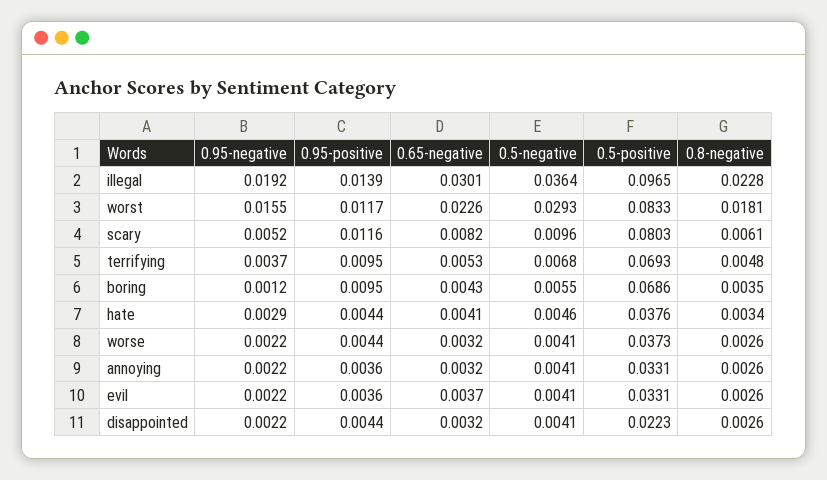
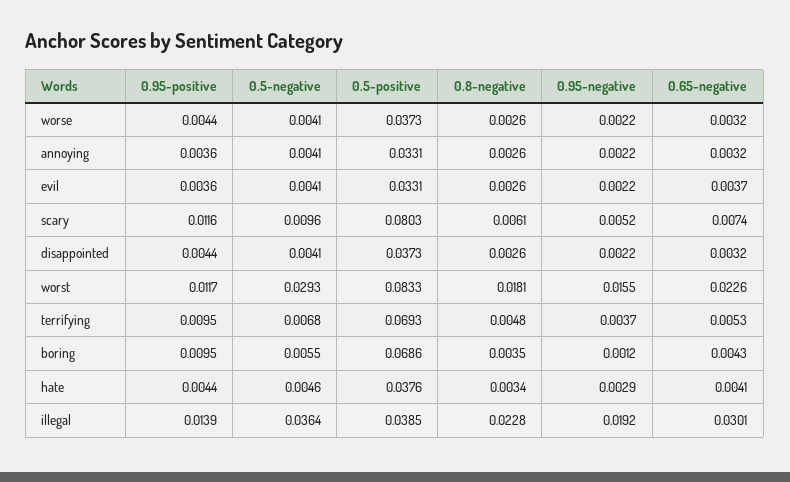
  {
    "0.95-negative": {
      "illegal": 0.0192,
      "worst": 0.0155,
      "scary": 0.0052,
      "terrifying": 0.0037,
      "boring": 0.0012,
      "hate": 0.0029,
      "worse": 0.0022,
      "annoying": 0.0022,
      "evil": 0.0022,
      "disappointed": 0.0022
    },
    "0.95-positive": {
      "illegal": 0.0139,
      "worst": 0.0117,
      "scary": 0.0116,
      "terrifying": 0.0095,
      "boring": 0.0095,
      "hate": 0.0044,
      "worse": 0.0044,
      "annoying": 0.0036,
      "evil": 0.0036,
      "disappointed": 0.0044
    },
    "0.65-negative": {
      "illegal": 0.0301,
      "worst": 0.0226,
-     "scary": 0.0082,
+     "scary": 0.0074,
      "terrifying": 0.0053,
      "boring": 0.0043,
      "hate": 0.0041,
      "worse": 0.0032,
      "annoying": 0.0032,
      "evil": 0.0037,
      "disappointed": 0.0032
    },
    "0.5-negative": {
      "illegal": 0.0364,
      "worst": 0.0293,
      "scary": 0.0096,
      "terrifying": 0.0068,
      "boring": 0.0055,
      "hate": 0.0046,
      "worse": 0.0041,
      "annoying": 0.0041,
      "evil": 0.0041,
      "disappointed": 0.0041
    },
    "0.5-positive": {
-     "illegal": 0.0965,
+     "illegal": 0.0385,
      "worst": 0.0833,
      "scary": 0.0803,
      "terrifying": 0.0693,
      "boring": 0.0686,
      "hate": 0.0376,
      "worse": 0.0373,
      "annoying": 0.0331,
      "evil": 0.0331,
-     "disappointed": 0.0223
+     "disappointed": 0.0373
    },
    "0.8-negative": {
      "illegal": 0.0228,
      "worst": 0.0181,
      "scary": 0.0061,
      "terrifying": 0.0048,
      "boring": 0.0035,
      "hate": 0.0034,
      "worse": 0.0026,
      "annoying": 0.0026,
      "evil": 0.0026,
      "disappointed": 0.0026
    }
  }

